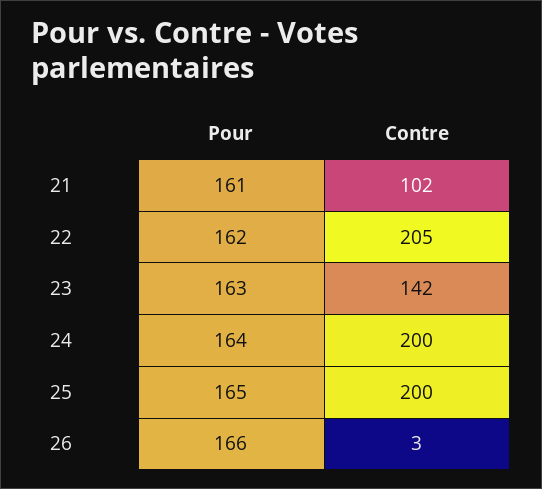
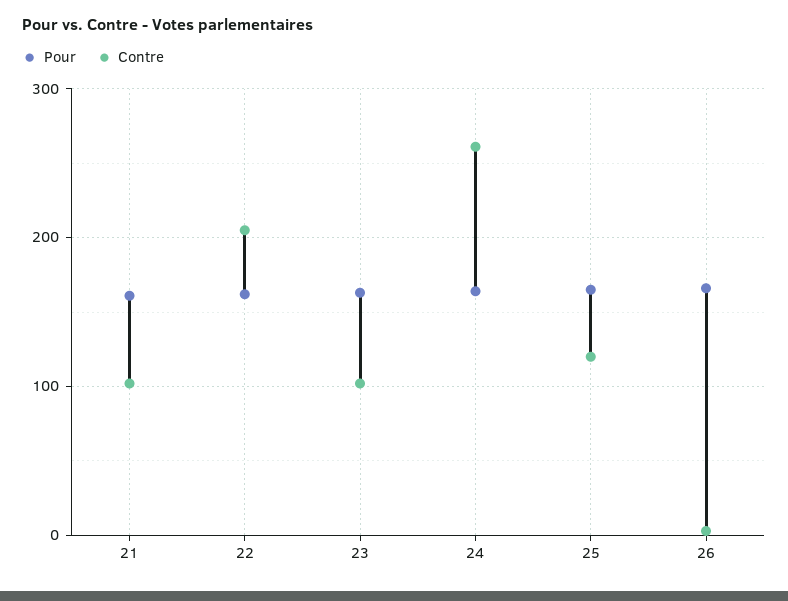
  {
    "Pour": {
      "21": 161,
      "22": 162,
      "23": 163,
      "24": 164,
      "25": 165,
      "26": 166
    },
    "Contre": {
      "21": 102,
      "22": 205,
-     "23": 142,
+     "23": 100,
-     "24": 200,
+     "24": 260,
-     "25": 200,
+     "25": 120,
      "26": 3
    }
  }

